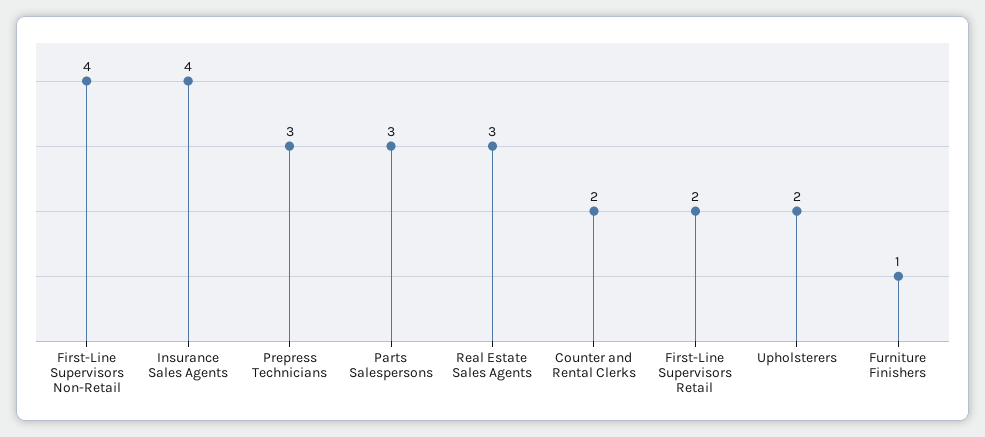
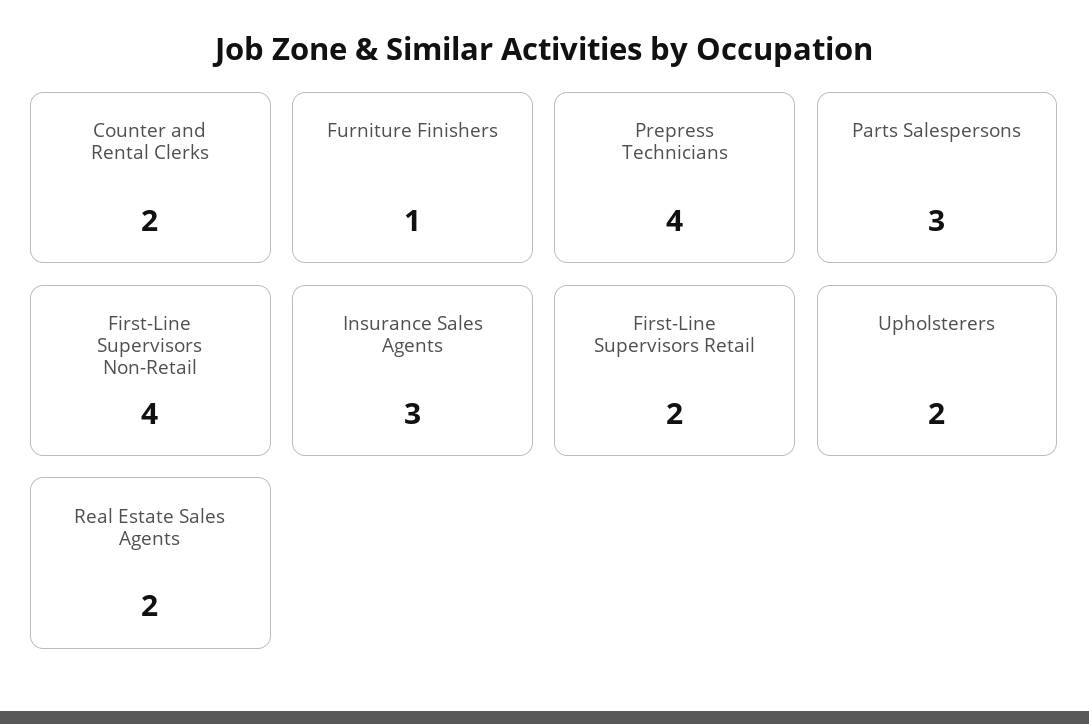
  {
    "First-Line Supervisors Non-Retail": 4,
-   "Insurance Sales Agents": 4,
+   "Insurance Sales Agents": 3,
-   "Prepress Technicians": 3,
+   "Prepress Technicians": 4,
    "Parts Salespersons": 3,
-   "Real Estate Sales Agents": 3,
+   "Real Estate Sales Agents": 2,
    "Counter and Rental Clerks": 2,
    "First-Line Supervisors Retail": 2,
    "Upholsterers": 2,
    "Furniture Finishers": 1
  }

